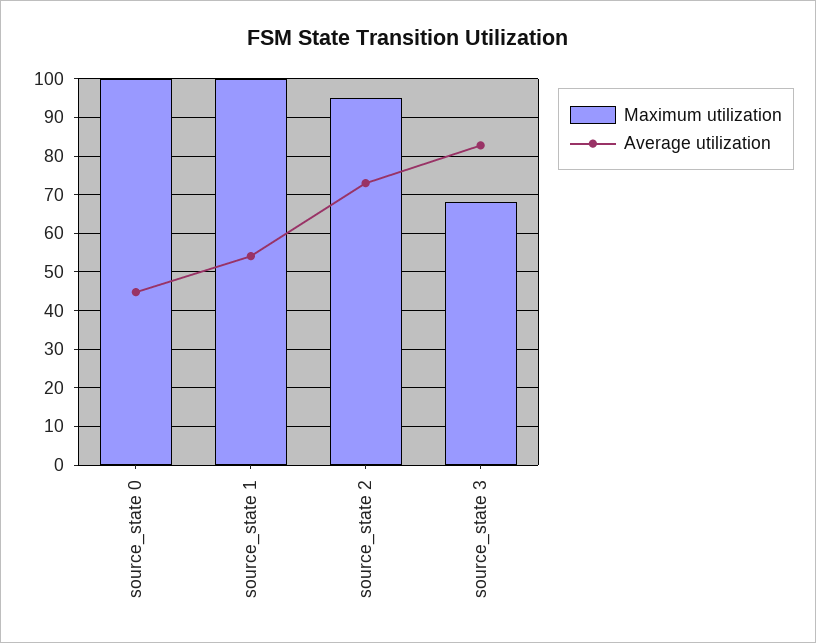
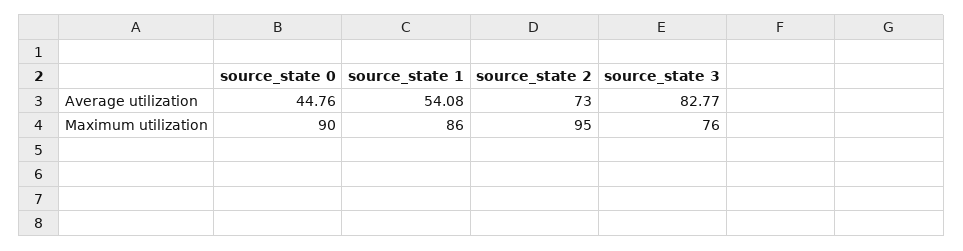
  {
    "Maximum utilization": {
-     "source_state 0": 100,
+     "source_state 0": 90,
-     "source_state 1": 100,
+     "source_state 1": 86,
      "source_state 2": 95,
-     "source_state 3": 68
+     "source_state 3": 76
    },
    "Average utilization": {
      "source_state 0": 44.76,
      "source_state 1": 54.08,
      "source_state 2": 73,
      "source_state 3": 82.77
    }
  }

